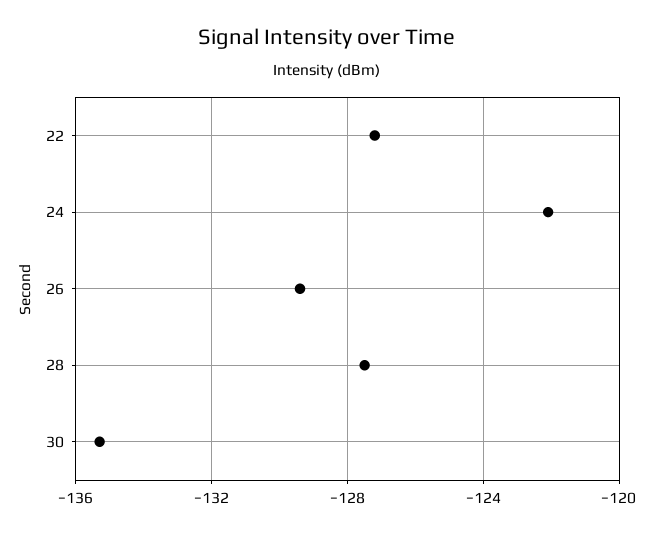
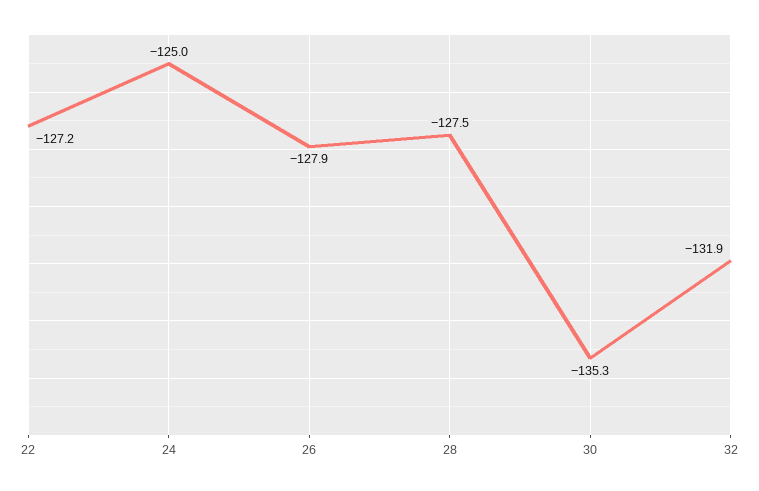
  {
    "22": -127.2,
-   "24": -122,
+   "24": -125,
-   "26": -129.5,
+   "26": -127.9,
    "28": -127.5,
-   "30": -135.3
+   "30": -135.3,
+   "32": -131.9
  }

